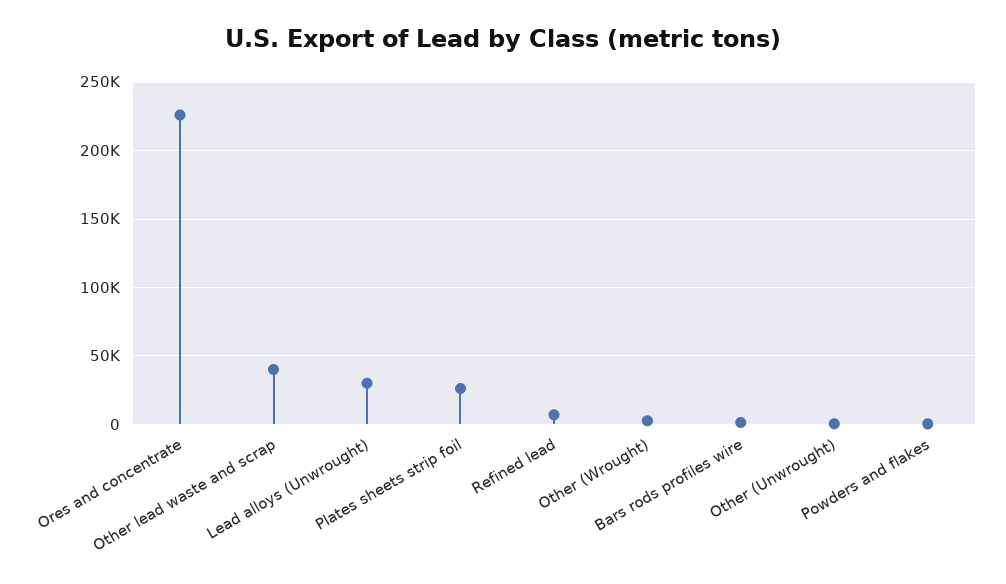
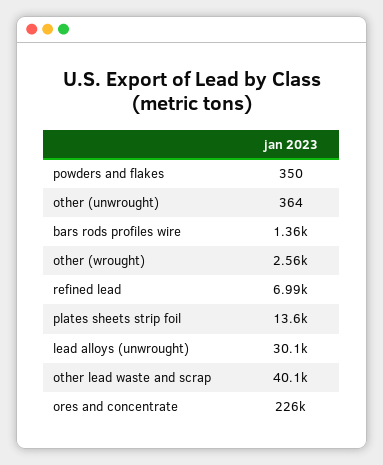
  {
    "Ores and concentrate": 226000,
    "Other lead waste and scrap": 40100,
    "Lead alloys (Unwrought)": 30100,
-   "Plates sheets strip foil": 25000,
+   "Plates sheets strip foil": 13600,
    "Refined lead": 6990,
    "Other (Wrought)": 2560,
    "Bars rods profiles wire": 1360,
    "Other (Unwrought)": 364,
    "Powders and flakes": 350
  }

